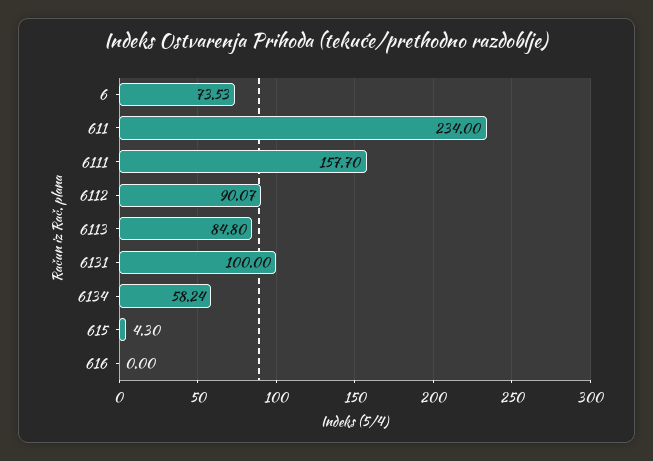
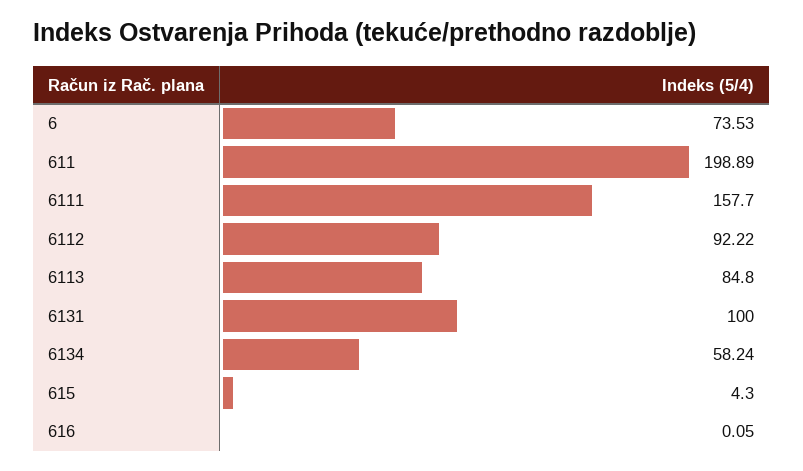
  {
    "6": 73.53,
-   "611": 234,
+   "611": 198.89,
    "6111": 157.7,
-   "6112": 90.07,
+   "6112": 92.22,
    "6113": 84.8,
    "6131": 100,
    "6134": 58.24,
    "615": 4.3,
-   "616": 0
+   "616": 0.05
  }

